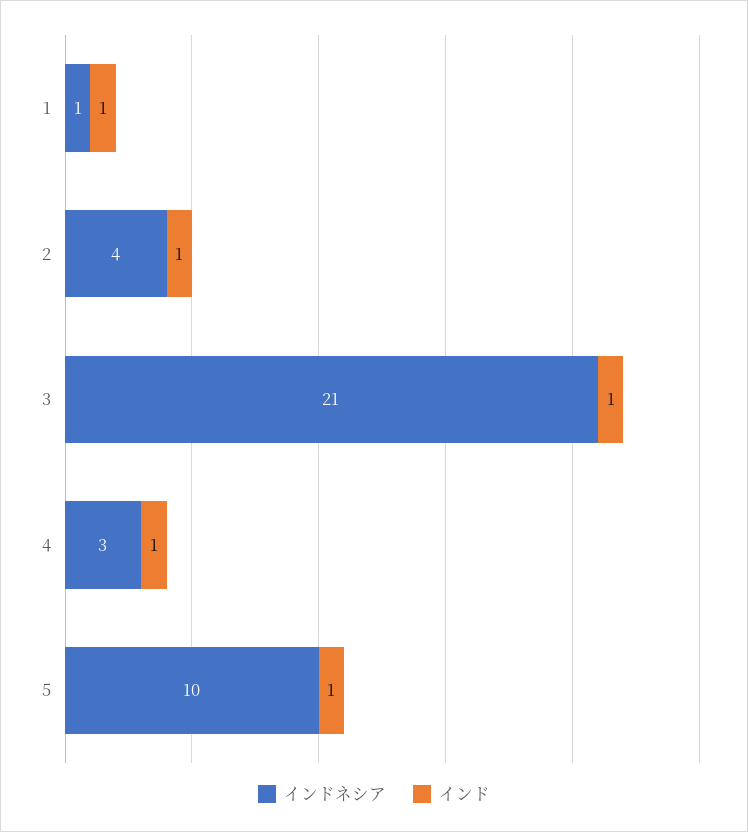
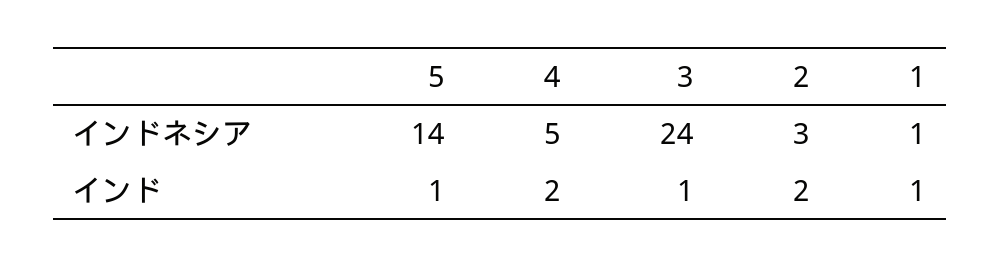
  {
    "インドネシア": {
      "1": 1,
-     "2": 4,
+     "2": 3,
-     "3": 21,
+     "3": 24,
-     "4": 3,
+     "4": 5,
-     "5": 10
+     "5": 14
    },
    "インド": {
      "1": 1,
-     "2": 1,
+     "2": 2,
      "3": 1,
-     "4": 1,
+     "4": 2,
      "5": 1
    }
  }

